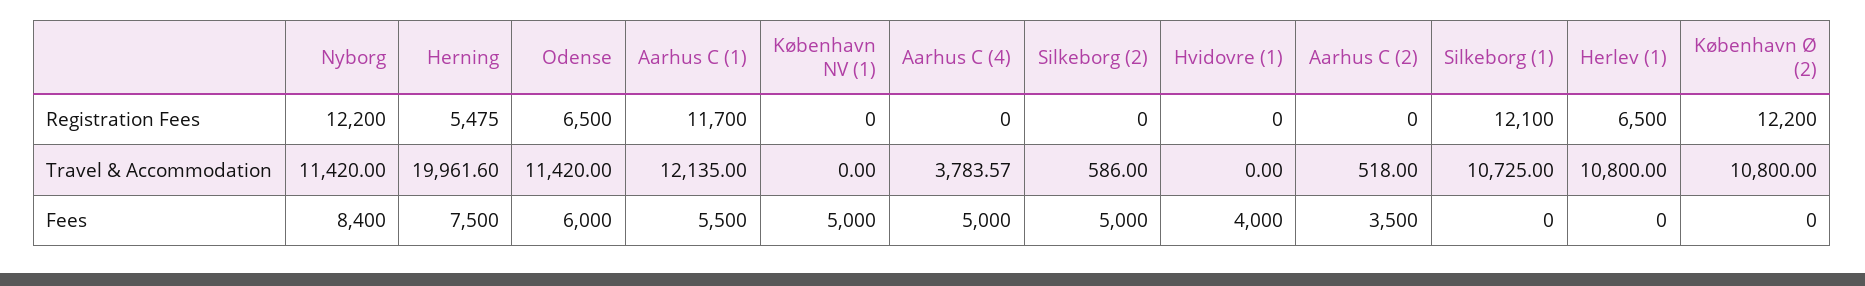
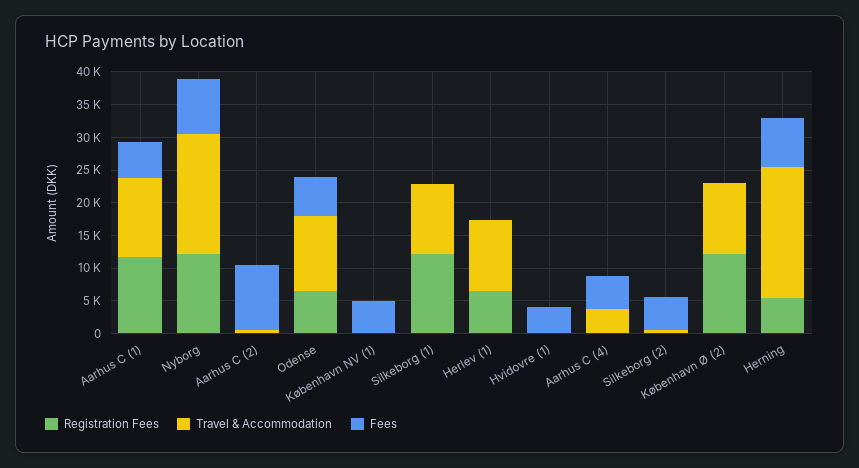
  {
    "Registration Fees": {
      "Nyborg": 12200,
      "Herning": 5475,
      "Odense": 6500,
      "Aarhus C (1)": 11700,
      "København NV (1)": 0,
      "Aarhus C (4)": 0,
      "Silkeborg (2)": 0,
      "Hvidovre (1)": 0,
      "Aarhus C (2)": 0,
      "Silkeborg (1)": 12100,
      "Herlev (1)": 6500,
      "København Ø (2)": 12200
    },
    "Travel & Accommodation": {
-     "Nyborg": 11420,
+     "Nyborg": 17500,
      "Herning": 19961.6,
      "Odense": 11420,
      "Aarhus C (1)": 12135,
      "København NV (1)": 0,
      "Aarhus C (4)": 3783.57,
      "Silkeborg (2)": 586,
      "Hvidovre (1)": 0,
      "Aarhus C (2)": 518,
      "Silkeborg (1)": 10725,
      "Herlev (1)": 10800,
      "København Ø (2)": 10800
    },
    "Fees": {
      "Nyborg": 8400,
      "Herning": 7500,
      "Odense": 6000,
      "Aarhus C (1)": 5500,
      "København NV (1)": 5000,
      "Aarhus C (4)": 5000,
      "Silkeborg (2)": 5000,
      "Hvidovre (1)": 4000,
-     "Aarhus C (2)": 3500,
+     "Aarhus C (2)": 10000,
      "Silkeborg (1)": 0,
      "Herlev (1)": 0,
      "København Ø (2)": 0
    }
  }

